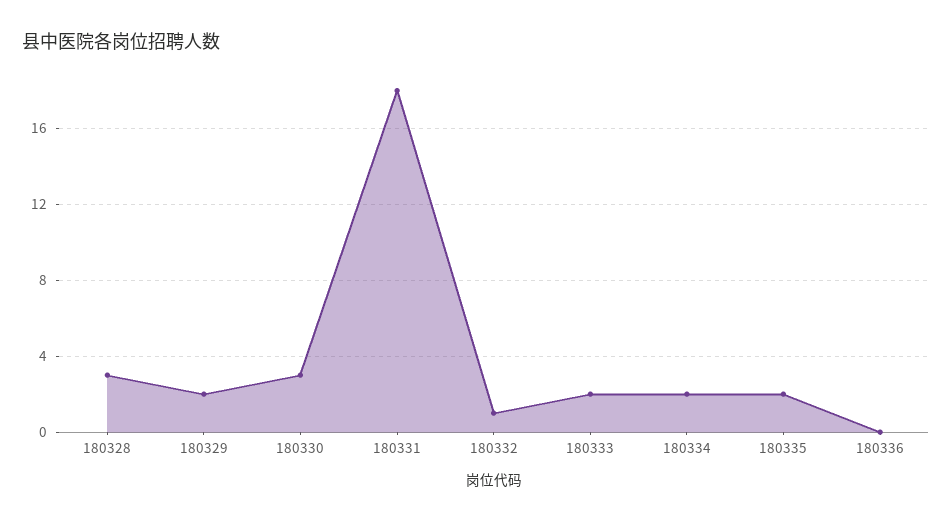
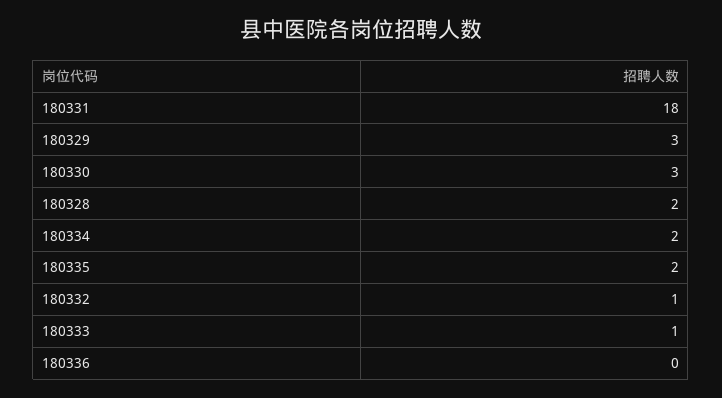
  {
-   "180328": 3,
+   "180328": 2,
-   "180329": 2,
+   "180329": 3,
    "180330": 3,
    "180331": 18,
    "180332": 1,
-   "180333": 2,
+   "180333": 1,
    "180334": 2,
    "180335": 2,
    "180336": 0
  }

